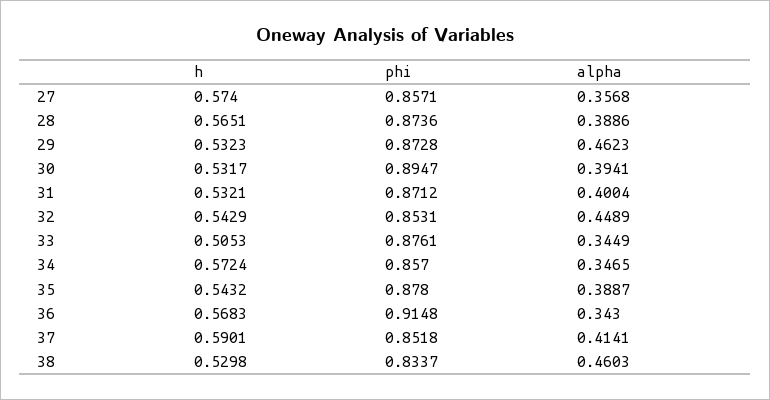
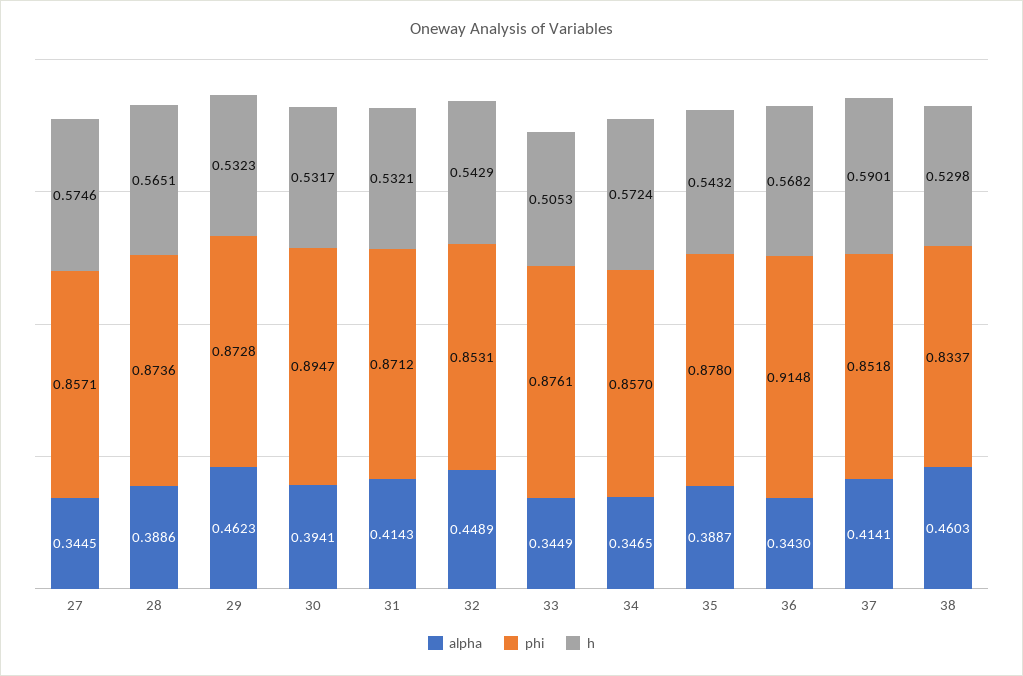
  {
    "h": {
-     "27": 0.574,
+     "27": 0.5746,
      "28": 0.5651,
      "29": 0.5323,
      "30": 0.5317,
      "31": 0.5321,
      "32": 0.5429,
      "33": 0.5053,
      "34": 0.5724,
      "35": 0.5432,
-     "36": 0.5683,
+     "36": 0.5682,
      "37": 0.5901,
      "38": 0.5298
    },
    "phi": {
      "27": 0.8571,
      "28": 0.8736,
      "29": 0.8728,
      "30": 0.8947,
      "31": 0.8712,
      "32": 0.8531,
      "33": 0.8761,
      "34": 0.857,
      "35": 0.878,
      "36": 0.9148,
      "37": 0.8518,
      "38": 0.8337
    },
    "alpha": {
-     "27": 0.3568,
+     "27": 0.3445,
      "28": 0.3886,
      "29": 0.4623,
      "30": 0.3941,
-     "31": 0.4004,
+     "31": 0.4143,
      "32": 0.4489,
      "33": 0.3449,
      "34": 0.3465,
      "35": 0.3887,
      "36": 0.343,
      "37": 0.4141,
      "38": 0.4603
    }
  }

